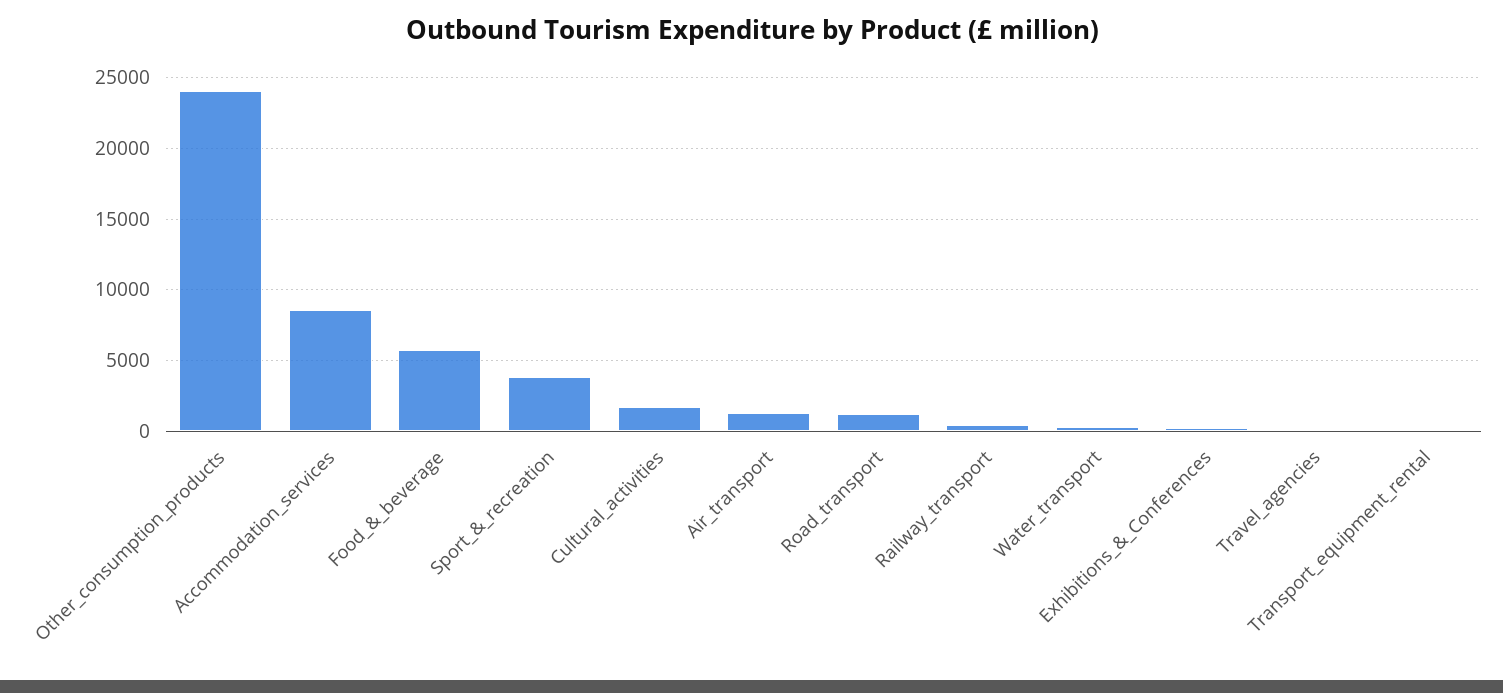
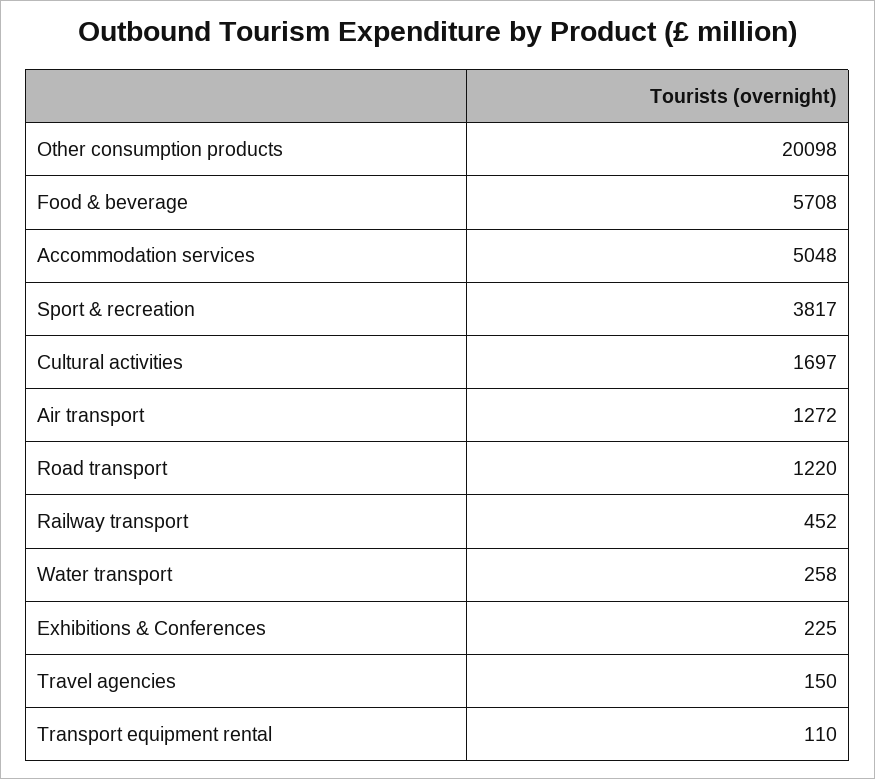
  {
-   "Other_consumption_products": 24000,
+   "Other_consumption_products": 20098,
-   "Accommodation_services": 8500,
+   "Accommodation_services": 5048,
    "Food_&_beverage": 5708,
    "Sport_&_recreation": 3817,
    "Cultural_activities": 1697,
    "Air_transport": 1272,
    "Road_transport": 1220,
    "Railway_transport": 452,
    "Water_transport": 258,
    "Exhibitions_&_Conferences": 225,
    "Travel_agencies": 150,
    "Transport_equipment_rental": 110
  }

